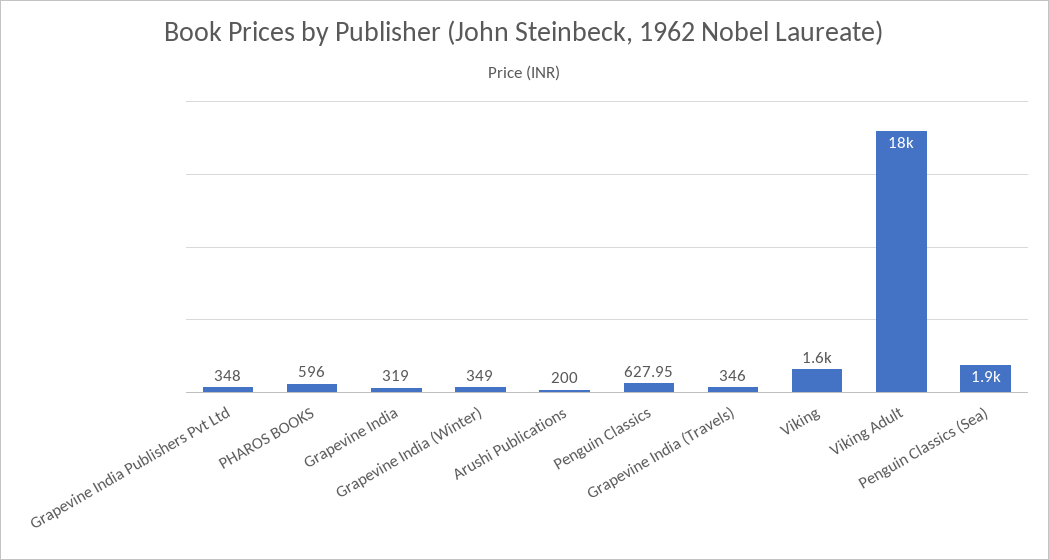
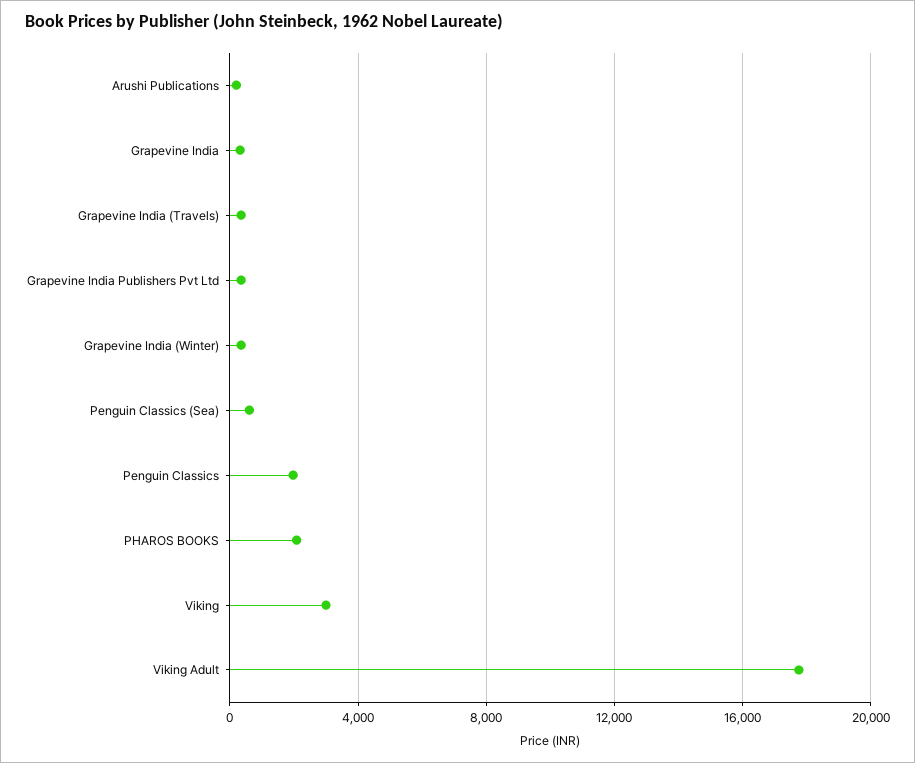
  {
    "Grapevine India Publishers Pvt Ltd": 348,
-   "PHAROS BOOKS": 596,
+   "PHAROS BOOKS": 2000,
    "Grapevine India": 319,
    "Grapevine India (Winter)": 349,
    "Arushi Publications": 200,
-   "Penguin Classics": 627.95,
+   "Penguin Classics": 2000,
    "Grapevine India (Travels)": 346,
-   "Viking": 1600,
+   "Viking": 3000,
    "Viking Adult": 18000,
-   "Penguin Classics (Sea)": 1900
+   "Penguin Classics (Sea)": 500
  }

